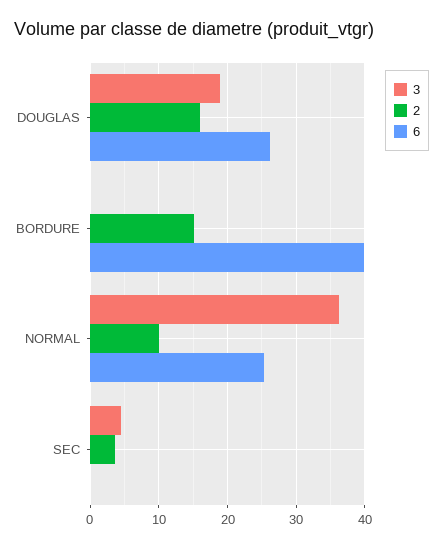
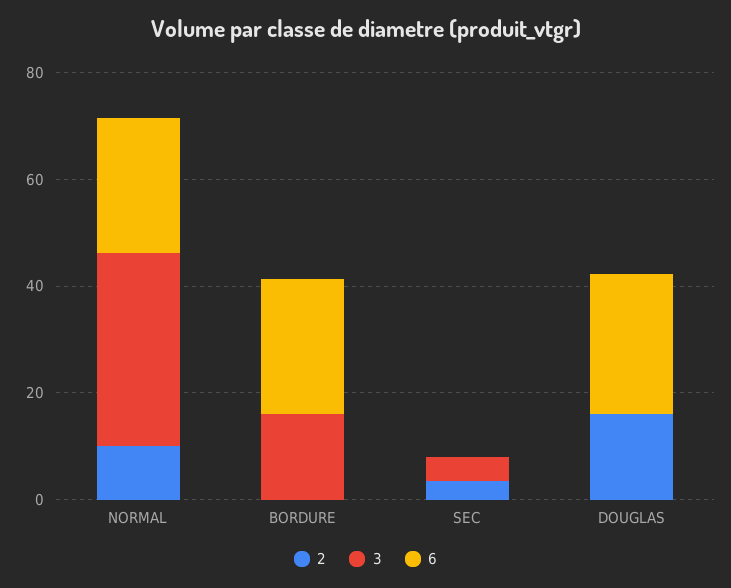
  {
    "3": {
-     "DOUGLAS": 19,
+     "DOUGLAS": 0,
-     "BORDURE": 0,
+     "BORDURE": 15,
      "NORMAL": 36,
      "SEC": 4
    },
    "2": {
      "DOUGLAS": 16,
-     "BORDURE": 15,
+     "BORDURE": 0,
      "NORMAL": 10,
      "SEC": 4
    },
    "6": {
      "DOUGLAS": 26,
-     "BORDURE": 40,
+     "BORDURE": 25,
      "NORMAL": 25,
      "SEC": 0
    }
  }

